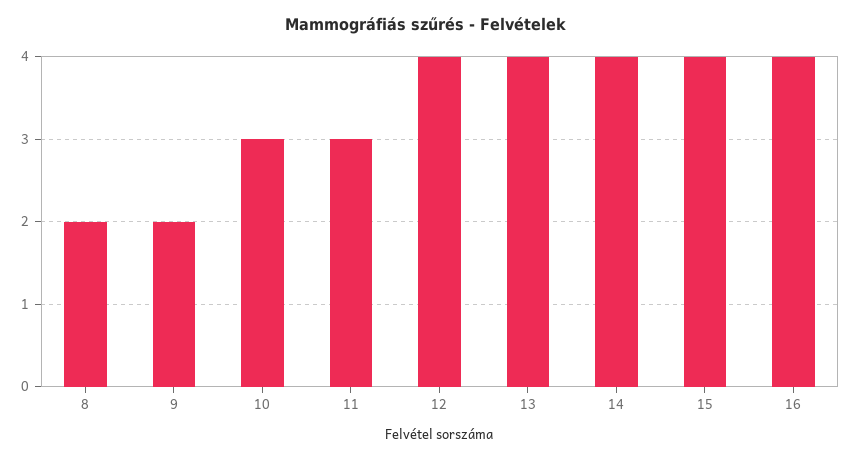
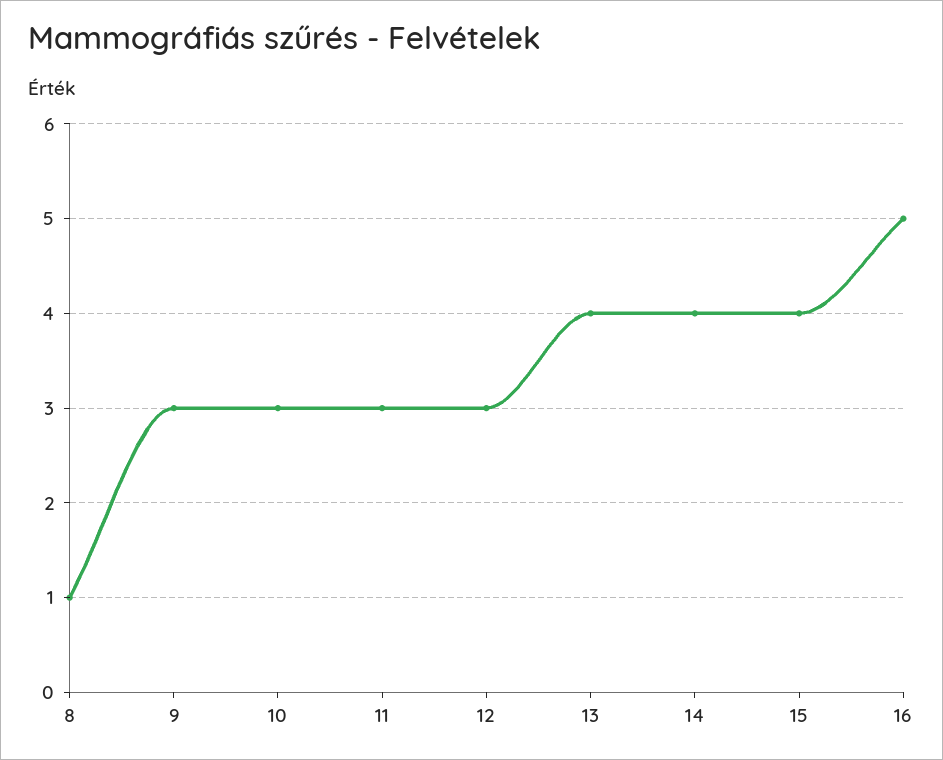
  {
-   "8": 2,
+   "8": 1,
-   "9": 2,
+   "9": 3,
    "10": 3,
    "11": 3,
-   "12": 4,
+   "12": 3,
    "13": 4,
    "14": 4,
    "15": 4,
-   "16": 4
+   "16": 5
  }

